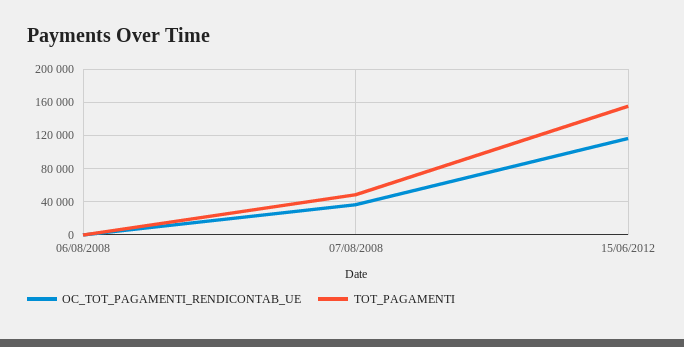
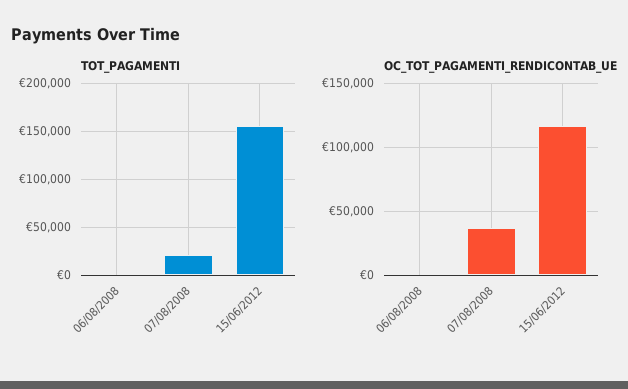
  {
    "OC_TOT_PAGAMENTI_RENDICONTAB_UE": {
      "06/08/2008": 0,
      "07/08/2008": 35000,
      "15/06/2012": 115000
    },
    "TOT_PAGAMENTI": {
      "06/08/2008": 0,
-     "07/08/2008": 50000,
+     "07/08/2008": 20000,
      "15/06/2012": 160000
    }
  }

